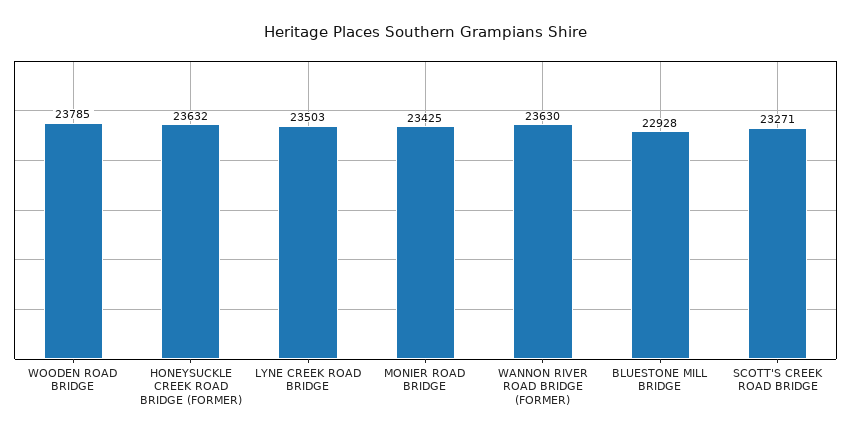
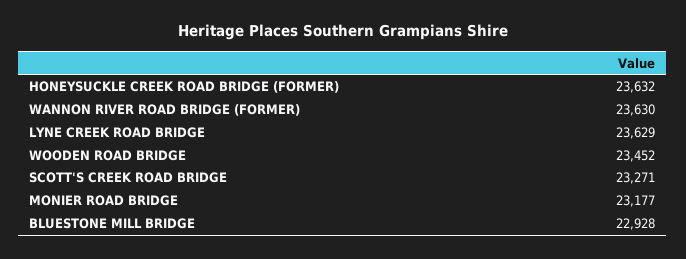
  {
-   "WOODEN ROAD BRIDGE": 23785,
+   "WOODEN ROAD BRIDGE": 23452,
    "HONEYSUCKLE CREEK ROAD BRIDGE (FORMER)": 23632,
-   "LYNE CREEK ROAD BRIDGE": 23503,
+   "LYNE CREEK ROAD BRIDGE": 23629,
-   "MONIER ROAD BRIDGE": 23425,
+   "MONIER ROAD BRIDGE": 23177,
    "WANNON RIVER ROAD BRIDGE (FORMER)": 23630,
    "BLUESTONE MILL BRIDGE": 22928,
    "SCOTT'S CREEK ROAD BRIDGE": 23271
  }

